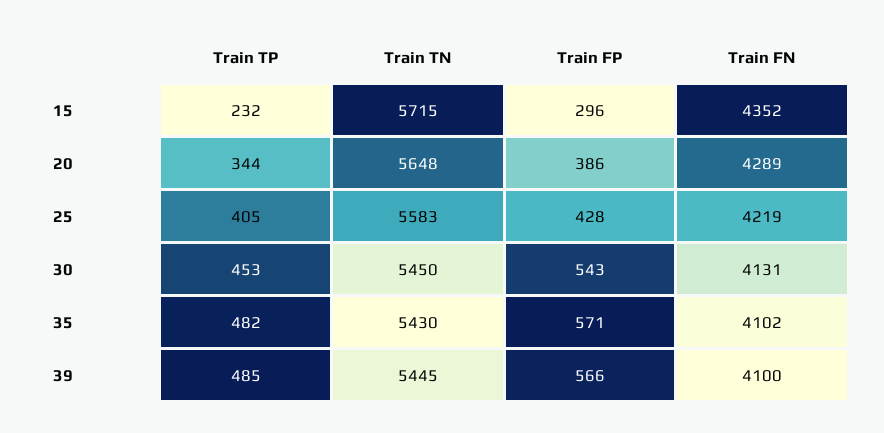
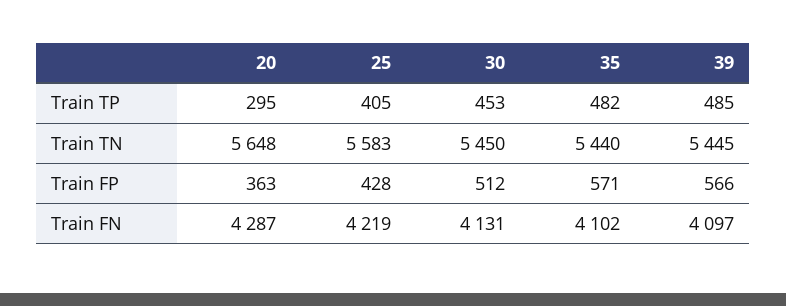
  {
    "Train TP": {
-     "15": 232,
-     "20": 344,
+     "20": 295,
      "25": 405,
      "30": 453,
      "35": 482,
      "39": 485
    },
    "Train TN": {
-     "15": 5715,
      "20": 5648,
      "25": 5583,
      "30": 5450,
-     "35": 5430,
+     "35": 5440,
      "39": 5445
    },
    "Train FP": {
-     "15": 296,
-     "20": 386,
+     "20": 363,
      "25": 428,
-     "30": 543,
+     "30": 512,
      "35": 571,
      "39": 566
    },
    "Train FN": {
-     "15": 4352,
-     "20": 4289,
+     "20": 4287,
      "25": 4219,
      "30": 4131,
      "35": 4102,
-     "39": 4100
+     "39": 4097
    }
  }

